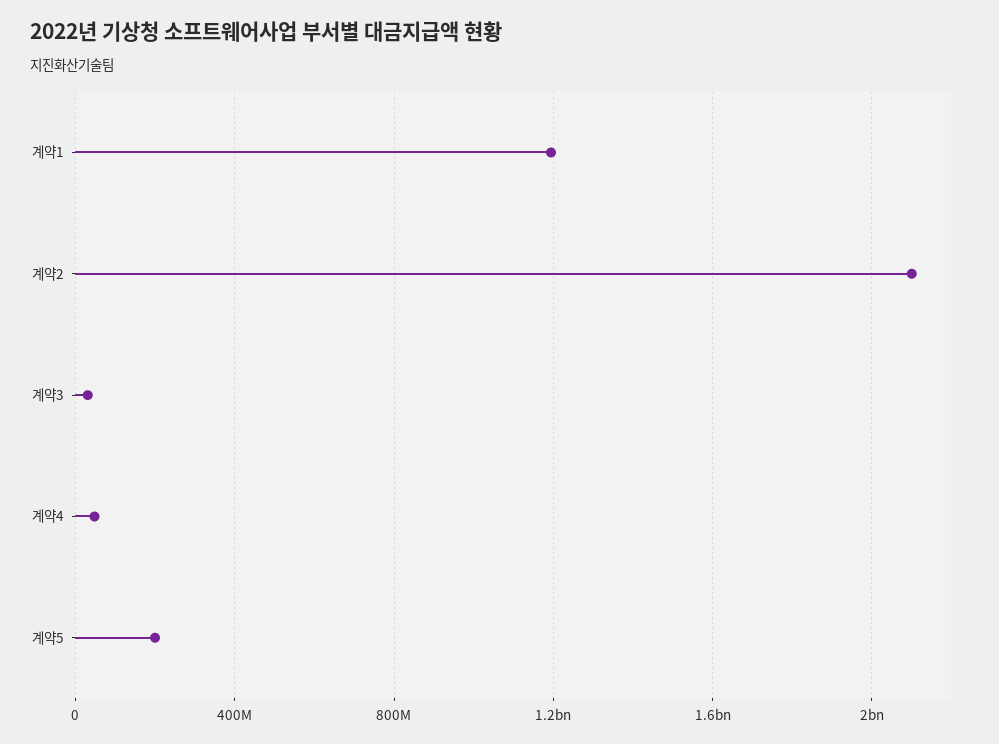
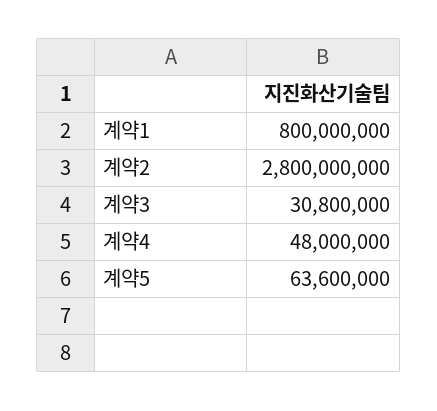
  {
-   "계약1": 1200000000,
+   "계약1": 800000000,
-   "계약2": 2100000000,
+   "계약2": 2800000000,
    "계약3": 30800000,
    "계약4": 48000000,
-   "계약5": 200000000
+   "계약5": 63600000
  }

